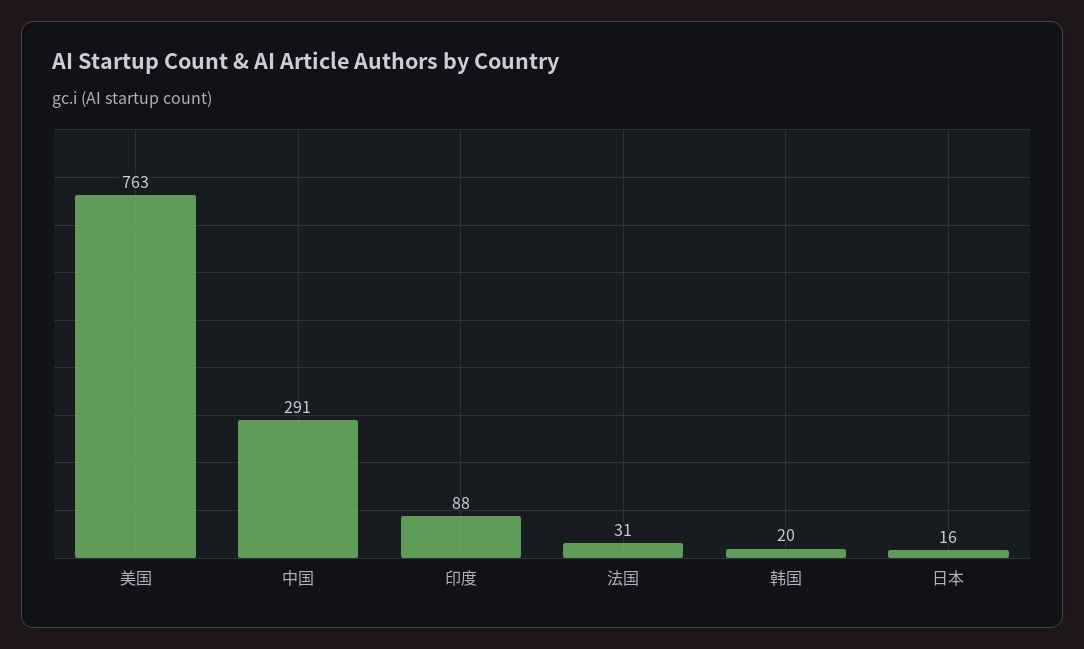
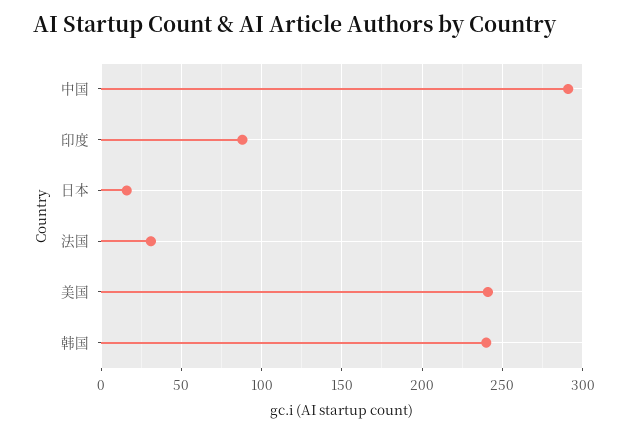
  {
-   "美国": 763,
+   "美国": 240,
    "中国": 291,
    "印度": 88,
    "法国": 31,
-   "韩国": 20,
+   "韩国": 240,
    "日本": 16
  }

